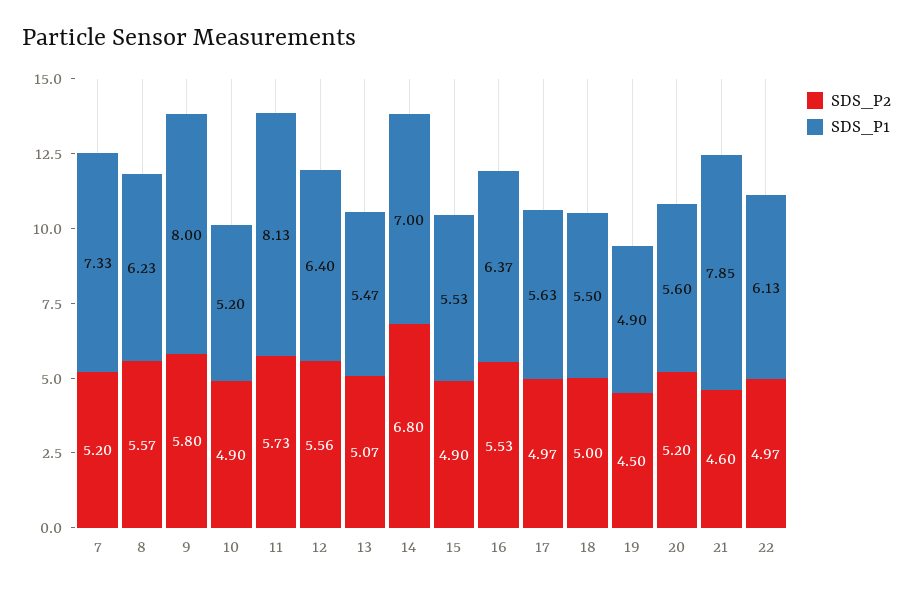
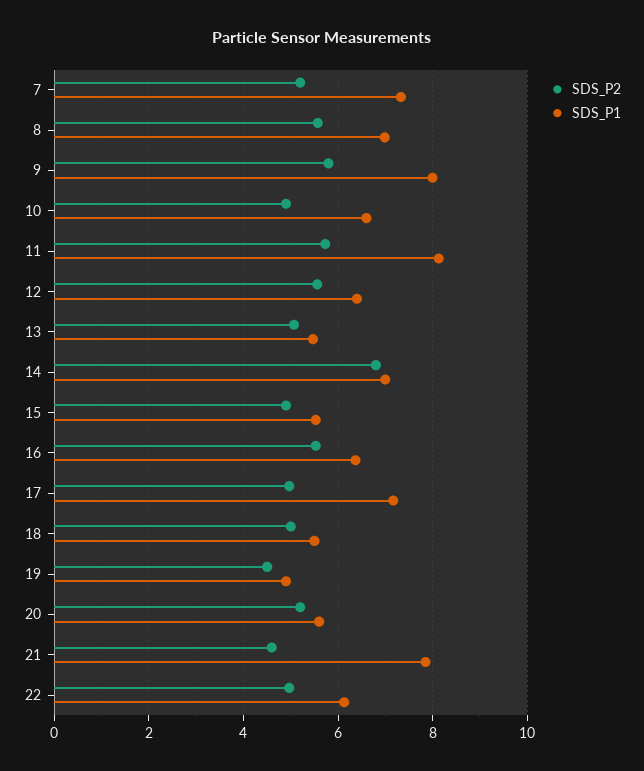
  {
    "SDS_P2": {
      "7": 5.2,
      "8": 5.57,
      "9": 5.8,
      "10": 4.9,
      "11": 5.73,
      "12": 5.56,
      "13": 5.07,
      "14": 6.8,
      "15": 4.9,
      "16": 5.53,
      "17": 4.97,
      "18": 5,
      "19": 4.5,
      "20": 5.2,
      "21": 4.6,
      "22": 4.97
    },
    "SDS_P1": {
      "7": 7.33,
-     "8": 6.23,
+     "8": 7,
      "9": 8,
-     "10": 5.2,
+     "10": 6.6,
      "11": 8.13,
      "12": 6.4,
      "13": 5.47,
      "14": 7,
      "15": 5.53,
      "16": 6.37,
-     "17": 5.63,
+     "17": 7.2,
      "18": 5.5,
      "19": 4.9,
      "20": 5.6,
      "21": 7.85,
      "22": 6.13
    }
  }

